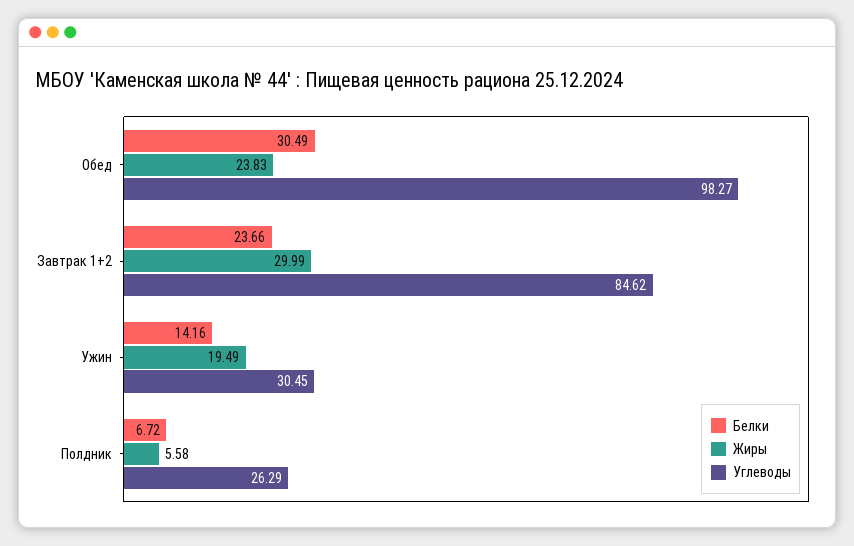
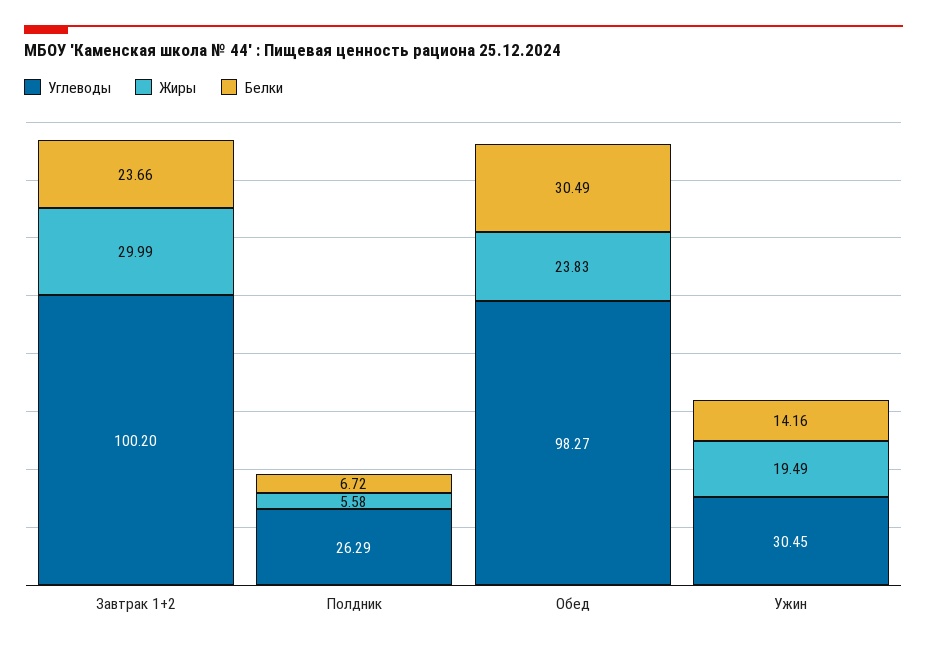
  {
    "Белки": {
      "Обед": 30.49,
      "Завтрак 1+2": 23.66,
      "Ужин": 14.16,
      "Полдник": 6.72
    },
    "Жиры": {
      "Обед": 23.83,
      "Завтрак 1+2": 29.99,
      "Ужин": 19.49,
      "Полдник": 5.58
    },
    "Углеводы": {
      "Обед": 98.27,
-     "Завтрак 1+2": 84.62,
+     "Завтрак 1+2": 100.2,
      "Ужин": 30.45,
      "Полдник": 26.29
    }
  }

